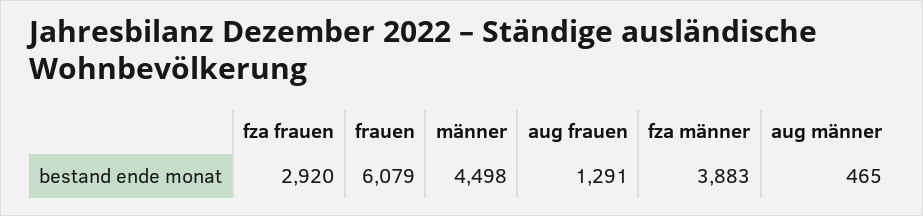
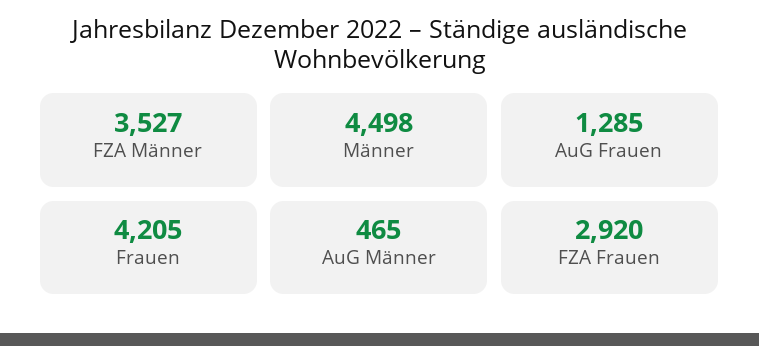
  {
    "fza frauen": 2920,
-   "frauen": 6079,
+   "frauen": 4205,
    "männer": 4498,
-   "aug frauen": 1291,
+   "aug frauen": 1285,
-   "fza männer": 3883,
+   "fza männer": 3527,
    "aug männer": 465
  }

